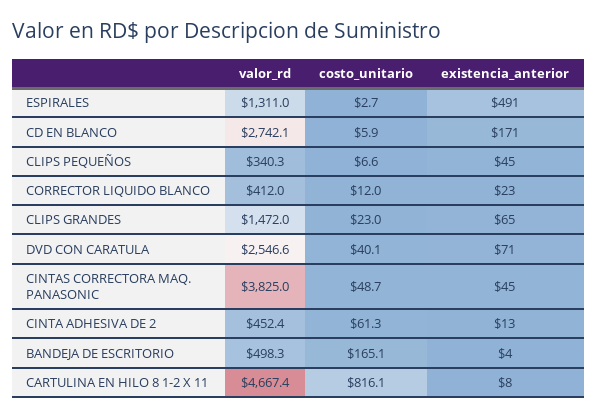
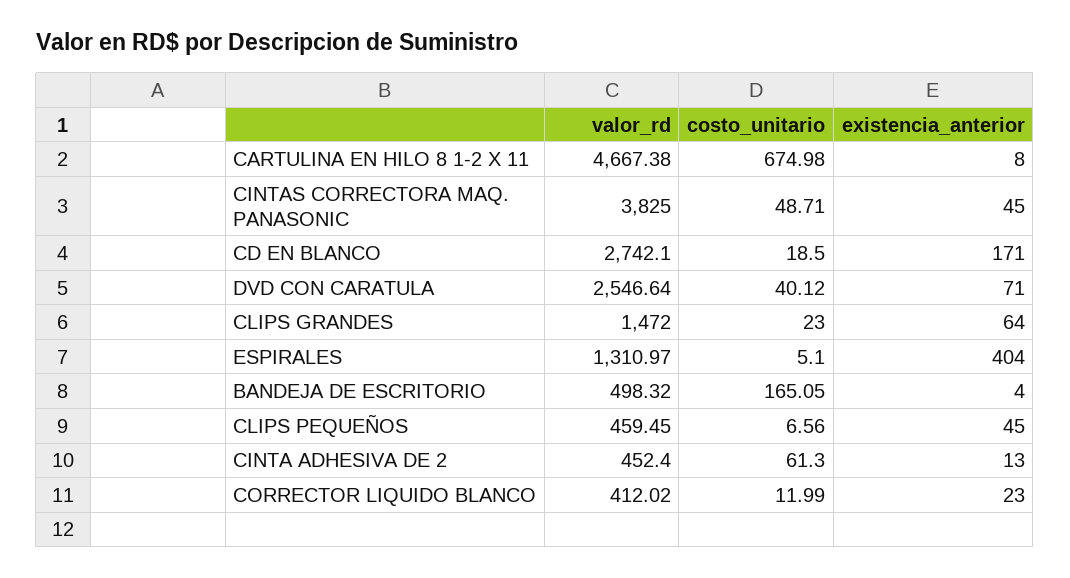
  {
    "valor_rd": {
      "ESPIRALES": 1310.97,
      "CD EN BLANCO": 2742.1,
-     "CLIPS PEQUEÑOS": 340.3,
+     "CLIPS PEQUEÑOS": 459.45,
      "CORRECTOR LIQUIDO BLANCO": 412.02,
      "CLIPS GRANDES": 1472,
      "DVD CON CARATULA": 2546.64,
      "CINTAS CORRECTORA MAQ. PANASONIC": 3825,
      "CINTA ADHESIVA DE 2": 452.4,
      "BANDEJA DE ESCRITORIO": 498.32,
      "CARTULINA EN HILO 8 1-2 X 11": 4667.38
    },
    "costo_unitario": {
-     "ESPIRALES": 2.7,
+     "ESPIRALES": 5.1,
-     "CD EN BLANCO": 5.9,
+     "CD EN BLANCO": 18.5,
      "CLIPS PEQUEÑOS": 6.56,
      "CORRECTOR LIQUIDO BLANCO": 11.99,
      "CLIPS GRANDES": 23,
      "DVD CON CARATULA": 40.12,
      "CINTAS CORRECTORA MAQ. PANASONIC": 48.71,
      "CINTA ADHESIVA DE 2": 61.3,
      "BANDEJA DE ESCRITORIO": 165.05,
-     "CARTULINA EN HILO 8 1-2 X 11": 816.1
+     "CARTULINA EN HILO 8 1-2 X 11": 674.98
    },
    "existencia_anterior": {
-     "ESPIRALES": 491,
+     "ESPIRALES": 404,
      "CD EN BLANCO": 171,
      "CLIPS PEQUEÑOS": 45,
      "CORRECTOR LIQUIDO BLANCO": 23,
-     "CLIPS GRANDES": 65,
+     "CLIPS GRANDES": 64,
      "DVD CON CARATULA": 71,
      "CINTAS CORRECTORA MAQ. PANASONIC": 45,
      "CINTA ADHESIVA DE 2": 13,
      "BANDEJA DE ESCRITORIO": 4,
      "CARTULINA EN HILO 8 1-2 X 11": 8
    }
  }

